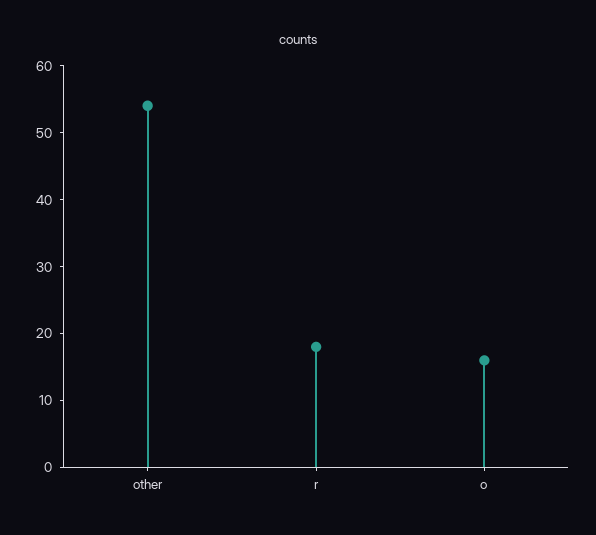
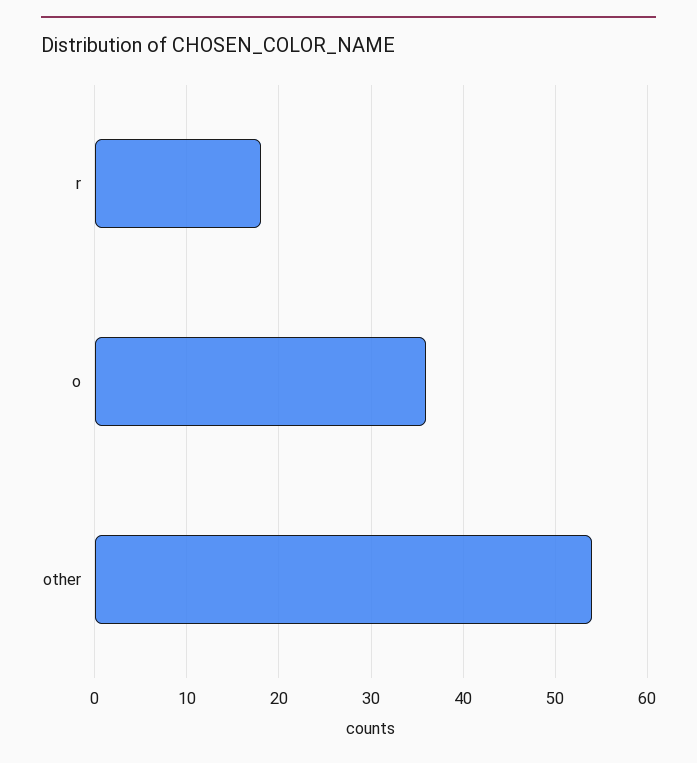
  {
    "other": 54,
    "r": 18,
-   "o": 15
+   "o": 36
  }

